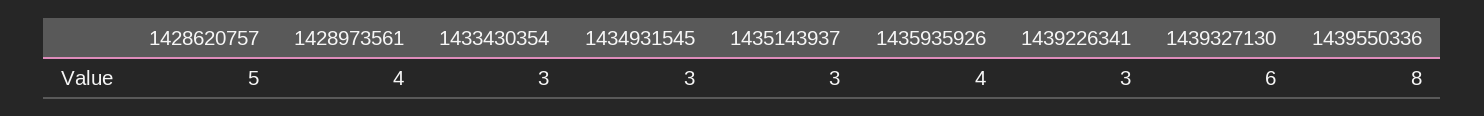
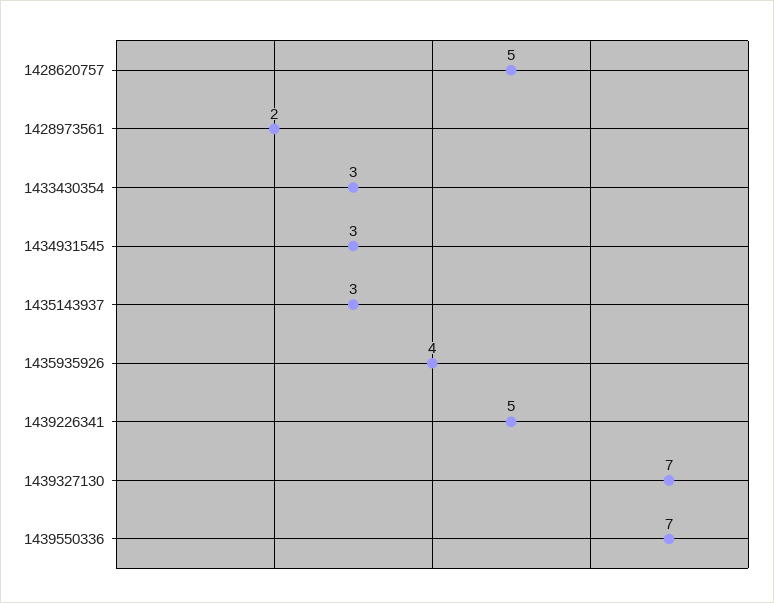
  {
    "1428620757": 5,
-   "1428973561": 4,
+   "1428973561": 2,
    "1433430354": 3,
    "1434931545": 3,
    "1435143937": 3,
    "1435935926": 4,
-   "1439226341": 3,
+   "1439226341": 5,
-   "1439327130": 6,
+   "1439327130": 7,
-   "1439550336": 8
+   "1439550336": 7
  }

